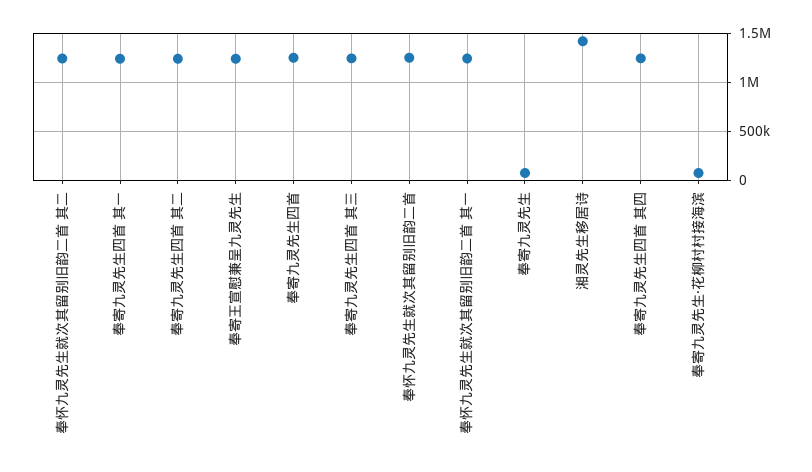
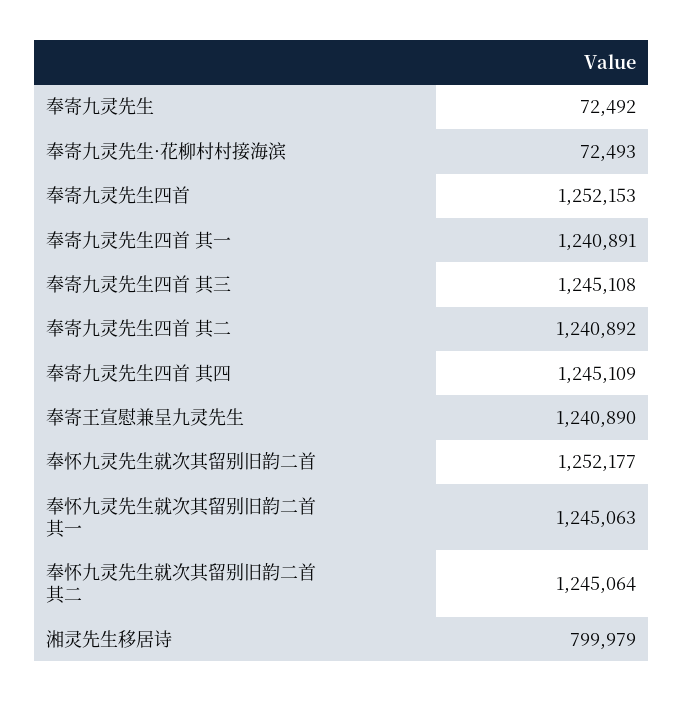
  {
    "奉怀九灵先生就次其留别旧韵二首 其二": 1245064,
    "奉寄九灵先生四首 其一": 1240891,
    "奉寄九灵先生四首 其二": 1240892,
    "奉寄王宣慰兼呈九灵先生": 1240890,
    "奉寄九灵先生四首": 1252153,
    "奉寄九灵先生四首 其三": 1245108,
    "奉怀九灵先生就次其留别旧韵二首": 1252177,
    "奉怀九灵先生就次其留别旧韵二首 其一": 1245063,
    "奉寄九灵先生": 72492,
-   "湘灵先生移居诗": 1400000,
+   "湘灵先生移居诗": 799979,
    "奉寄九灵先生四首 其四": 1245109,
    "奉寄九灵先生·花柳村村接海滨": 72493
  }

